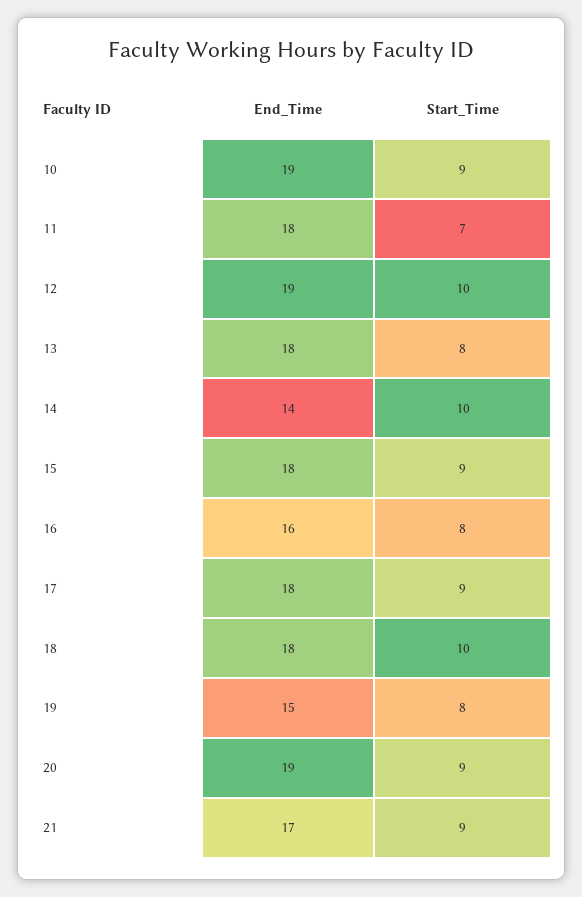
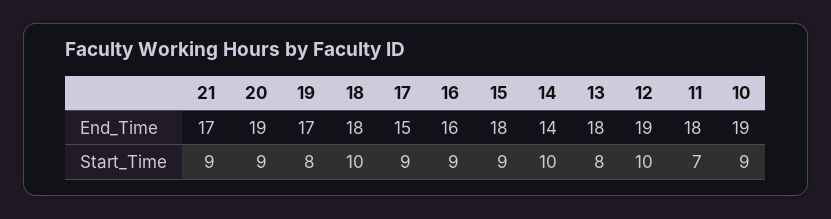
  {
    "End_Time": {
      "10": 19,
      "11": 18,
      "12": 19,
      "13": 18,
      "14": 14,
      "15": 18,
      "16": 16,
-     "17": 18,
+     "17": 15,
      "18": 18,
-     "19": 15,
+     "19": 17,
      "20": 19,
      "21": 17
    },
    "Start_Time": {
      "10": 9,
      "11": 7,
      "12": 10,
      "13": 8,
      "14": 10,
      "15": 9,
-     "16": 8,
+     "16": 9,
      "17": 9,
      "18": 10,
      "19": 8,
      "20": 9,
      "21": 9
    }
  }

